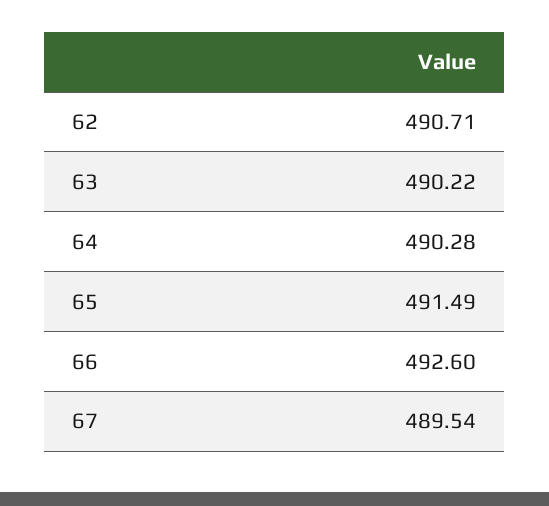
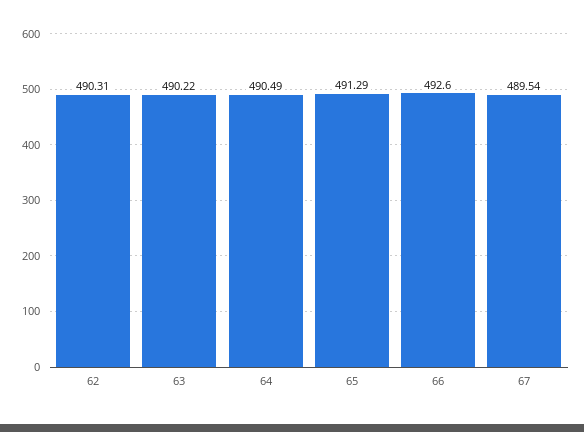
  {
-   "62": 490.71,
+   "62": 490.31,
    "63": 490.22,
-   "64": 490.28,
+   "64": 490.49,
-   "65": 491.49,
+   "65": 491.29,
    "66": 492.6,
    "67": 489.54
  }

